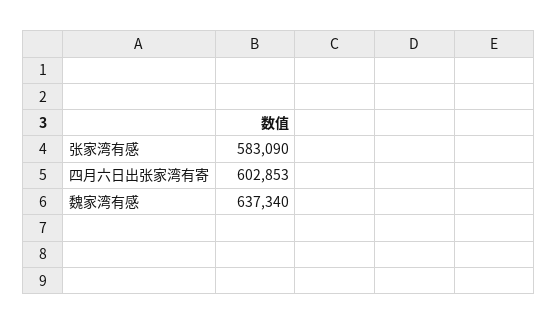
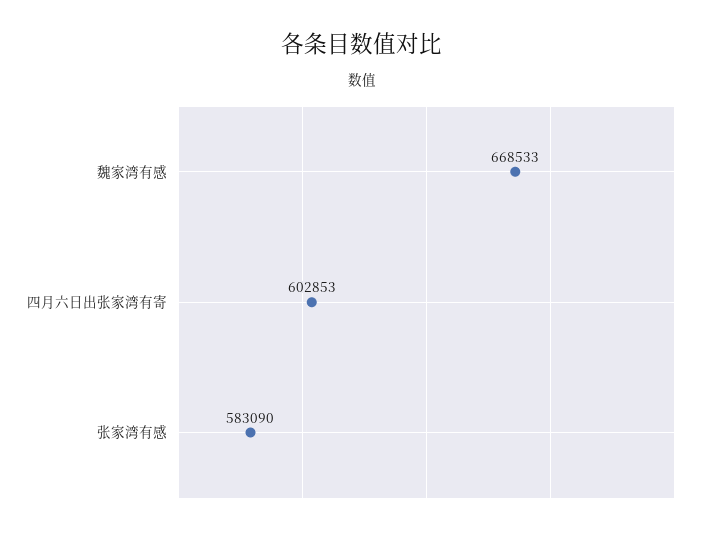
  {
    "张家湾有感": 583090,
    "四月六日出张家湾有寄": 602853,
-   "魏家湾有感": 637340
+   "魏家湾有感": 668533
  }

